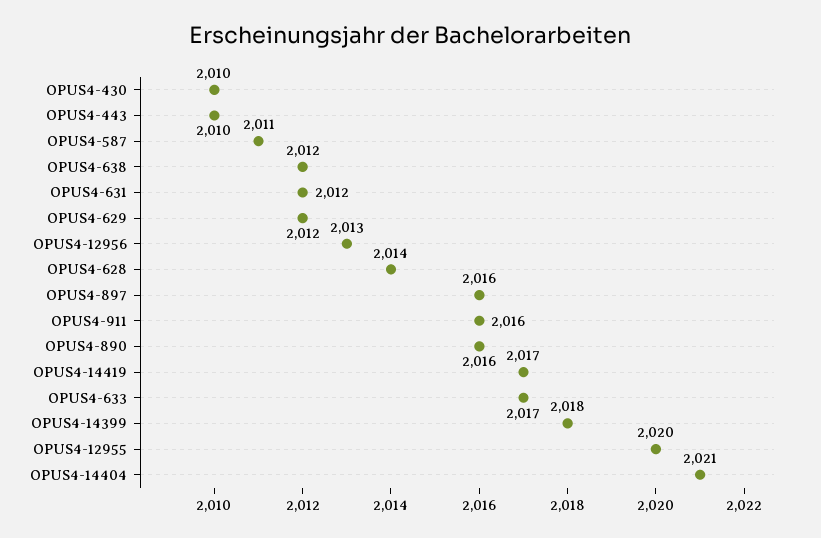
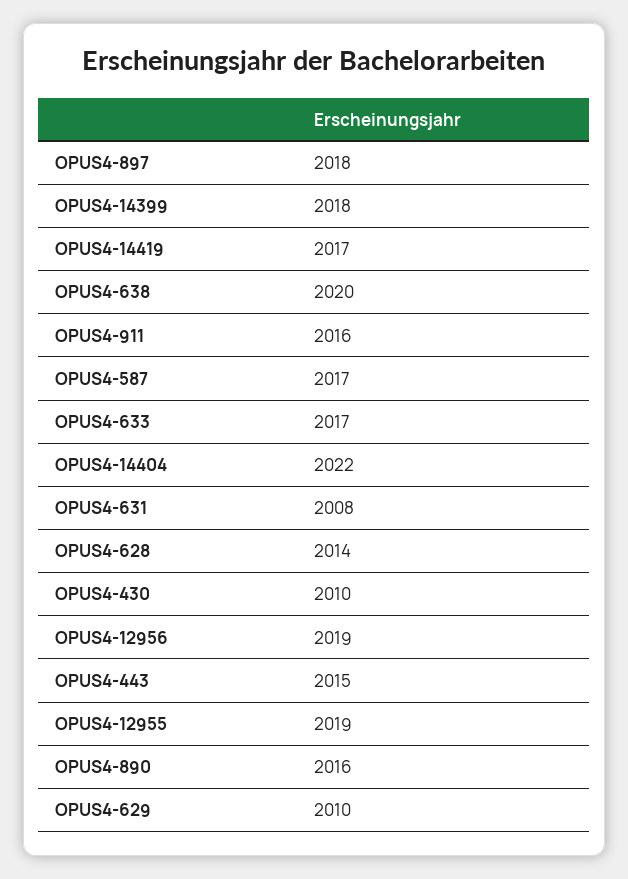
  {
    "OPUS4-430": 2010,
-   "OPUS4-443": 2010,
+   "OPUS4-443": 2015,
-   "OPUS4-587": 2011,
+   "OPUS4-587": 2017,
-   "OPUS4-638": 2012,
+   "OPUS4-638": 2020,
-   "OPUS4-631": 2012,
+   "OPUS4-631": 2008,
-   "OPUS4-629": 2012,
+   "OPUS4-629": 2010,
-   "OPUS4-12956": 2013,
+   "OPUS4-12956": 2019,
    "OPUS4-628": 2014,
-   "OPUS4-897": 2016,
+   "OPUS4-897": 2018,
    "OPUS4-911": 2016,
    "OPUS4-890": 2016,
    "OPUS4-14419": 2017,
    "OPUS4-633": 2017,
    "OPUS4-14399": 2018,
-   "OPUS4-12955": 2020,
+   "OPUS4-12955": 2019,
-   "OPUS4-14404": 2021
+   "OPUS4-14404": 2022
  }

